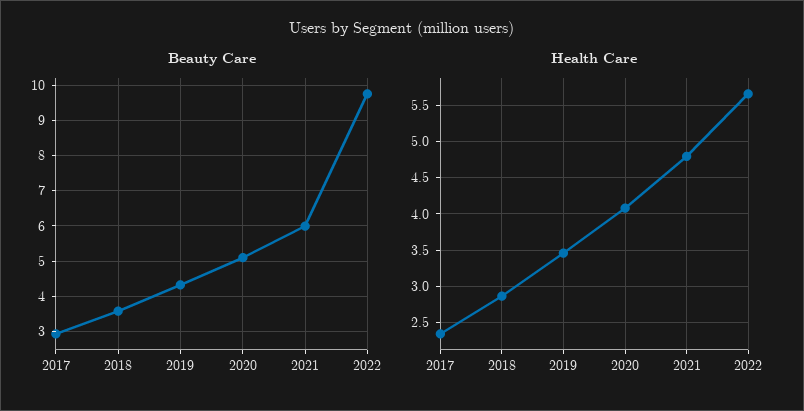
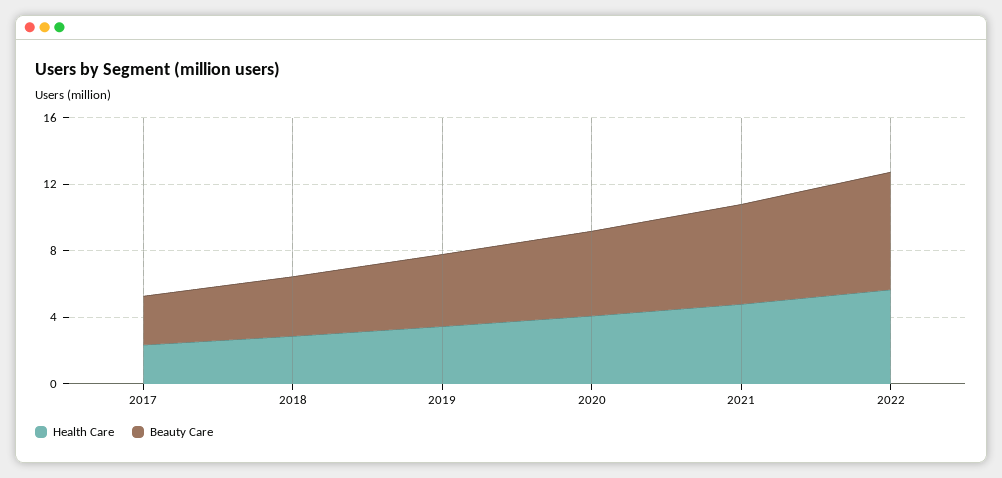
  {
    "Beauty Care": {
      "2017": 3,
      "2018": 3.6,
      "2019": 4.4,
      "2020": 5,
      "2021": 6,
-     "2022": 9.8
+     "2022": 7
    },
    "Health Care": {
      "2017": 2.3,
      "2018": 2.9,
      "2019": 3.5,
      "2020": 4.1,
      "2021": 4.8,
      "2022": 5.7
    }
  }

